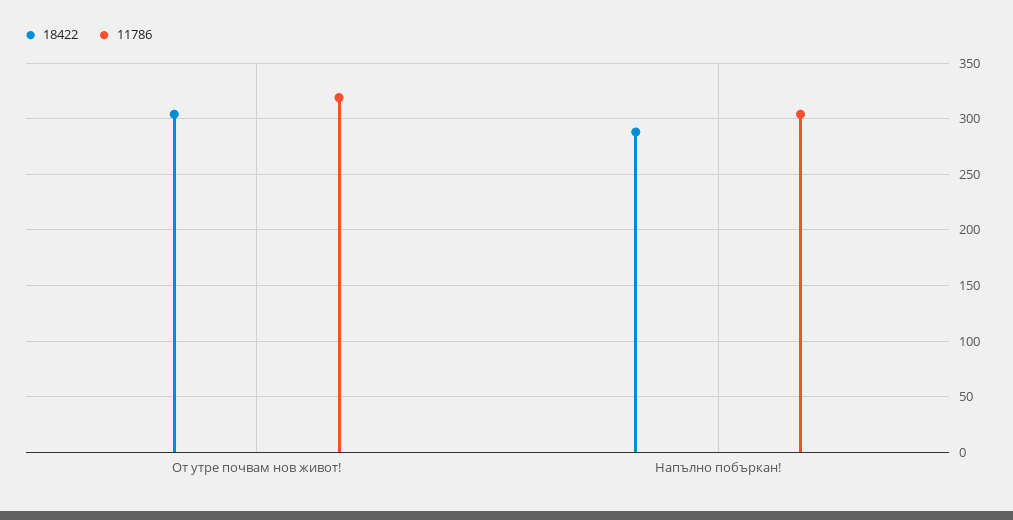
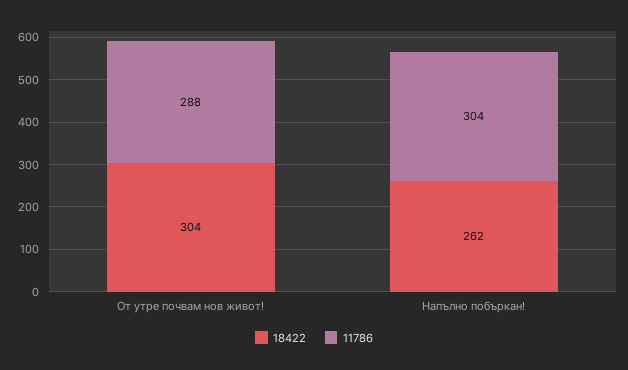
  {
    "18422": {
      "От утре почвам нов живот!": 304,
-     "Напълно побъркан!": 290
+     "Напълно побъркан!": 262
    },
    "11786": {
-     "От утре почвам нов живот!": 320,
+     "От утре почвам нов живот!": 288,
      "Напълно побъркан!": 304
    }
  }

